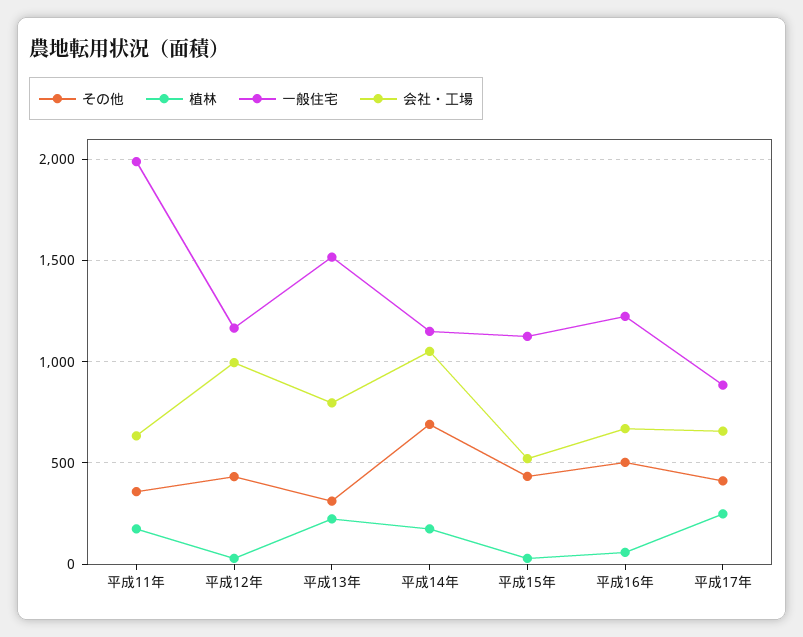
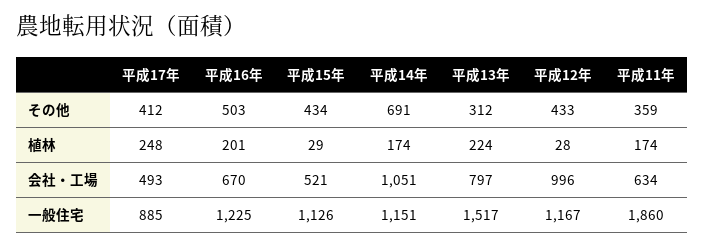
  {
    "その他": {
      "平成11年": 359,
      "平成12年": 433,
      "平成13年": 312,
      "平成14年": 691,
      "平成15年": 434,
      "平成16年": 503,
      "平成17年": 412
    },
    "植林": {
      "平成11年": 174,
      "平成12年": 28,
      "平成13年": 224,
      "平成14年": 174,
      "平成15年": 29,
-     "平成16年": 50,
+     "平成16年": 201,
      "平成17年": 248
    },
    "一般住宅": {
-     "平成11年": 2000,
+     "平成11年": 1860,
      "平成12年": 1167,
      "平成13年": 1517,
      "平成14年": 1151,
      "平成15年": 1126,
      "平成16年": 1225,
      "平成17年": 885
    },
    "会社・工場": {
      "平成11年": 634,
      "平成12年": 996,
      "平成13年": 797,
      "平成14年": 1051,
      "平成15年": 521,
      "平成16年": 670,
-     "平成17年": 650
+     "平成17年": 493
    }
  }

